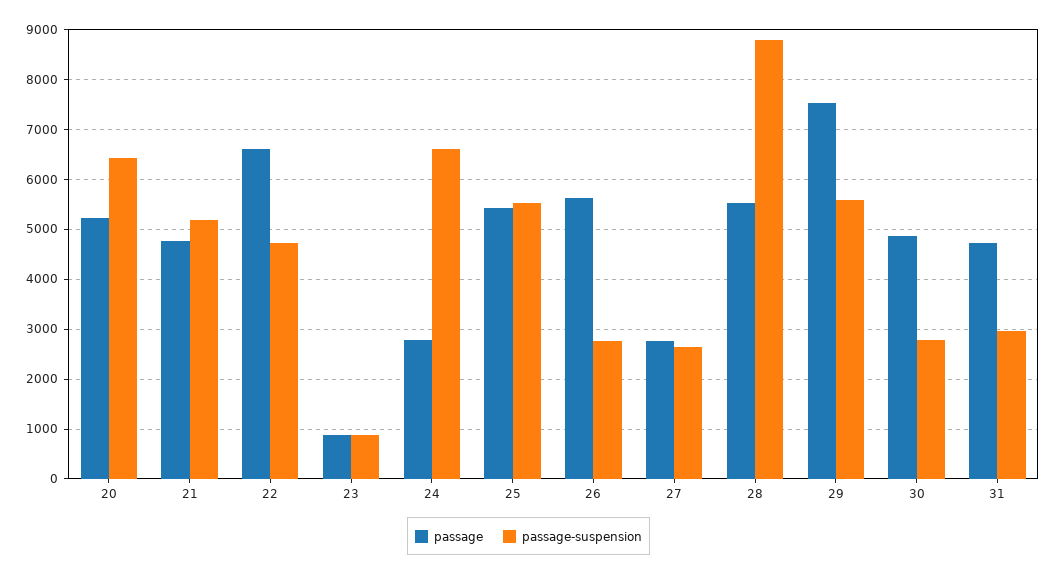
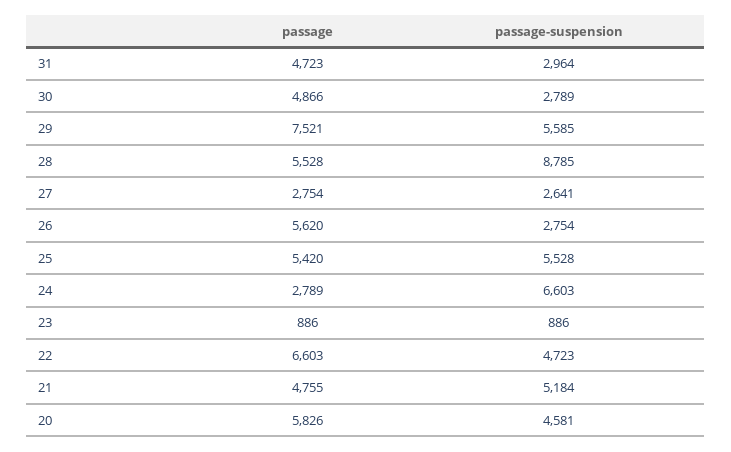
  {
    "passage": {
-     "20": 5200,
+     "20": 5826,
      "21": 4755,
      "22": 6603,
      "23": 886,
      "24": 2789,
      "25": 5420,
      "26": 5620,
      "27": 2754,
      "28": 5528,
      "29": 7521,
      "30": 4866,
      "31": 4723
    },
    "passage-suspension": {
-     "20": 6400,
+     "20": 4581,
      "21": 5184,
      "22": 4723,
      "23": 886,
      "24": 6603,
      "25": 5528,
      "26": 2754,
      "27": 2641,
      "28": 8785,
      "29": 5585,
      "30": 2789,
      "31": 2964
    }
  }

